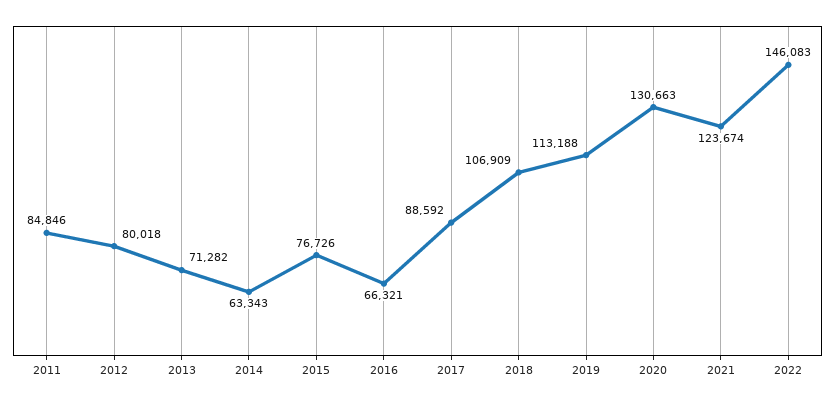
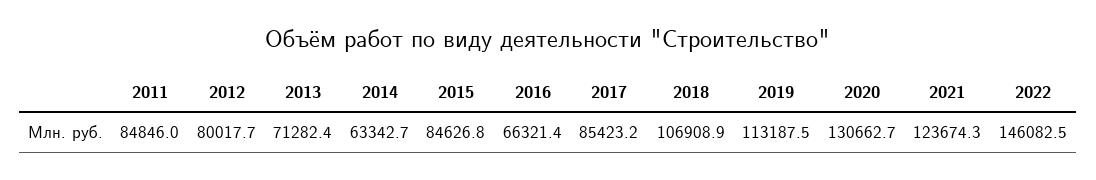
  {
    "2011": 84846,
    "2012": 80017.7,
    "2013": 71282.4,
    "2014": 63342.7,
-   "2015": 76726,
+   "2015": 84626.8,
    "2016": 66321.4,
-   "2017": 88592,
+   "2017": 85423.2,
    "2018": 106908.9,
    "2019": 113187.5,
    "2020": 130662.7,
    "2021": 123674.3,
    "2022": 146082.5
  }

